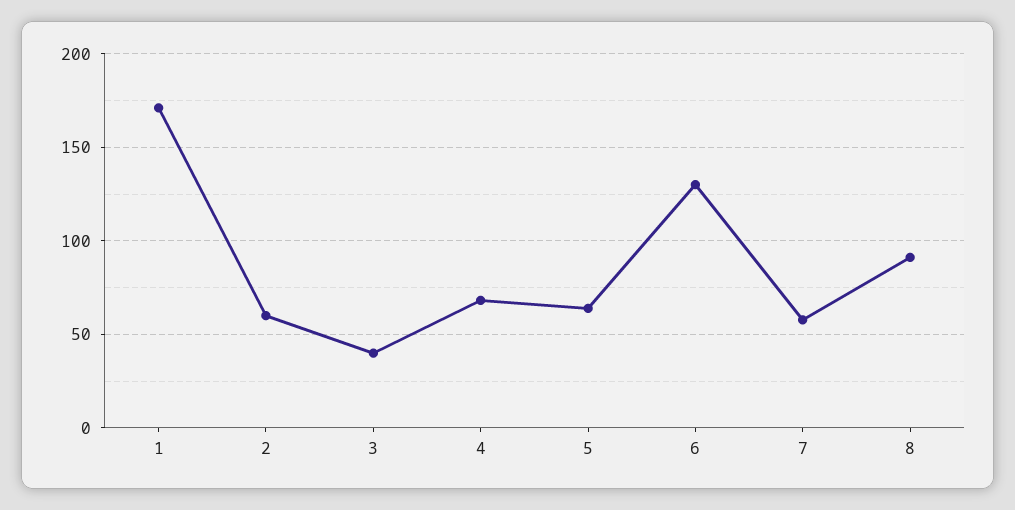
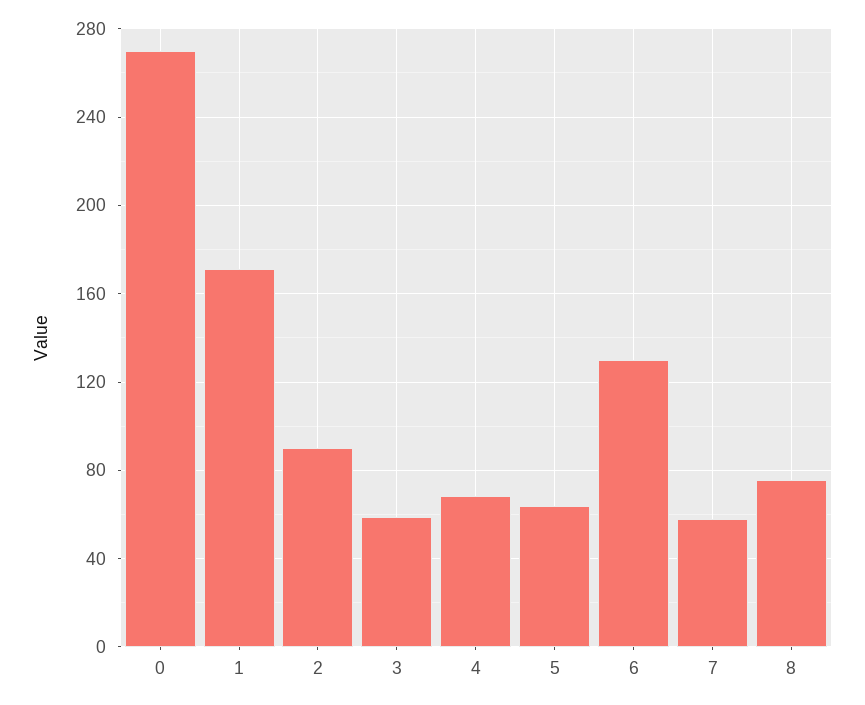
  {
    "1": 170,
-   "2": 60,
+   "2": 90,
-   "3": 40,
+   "3": 60,
    "4": 70,
    "5": 65,
    "6": 130,
    "7": 60,
-   "8": 90
+   "8": 75,
+   "0": 270
  }

